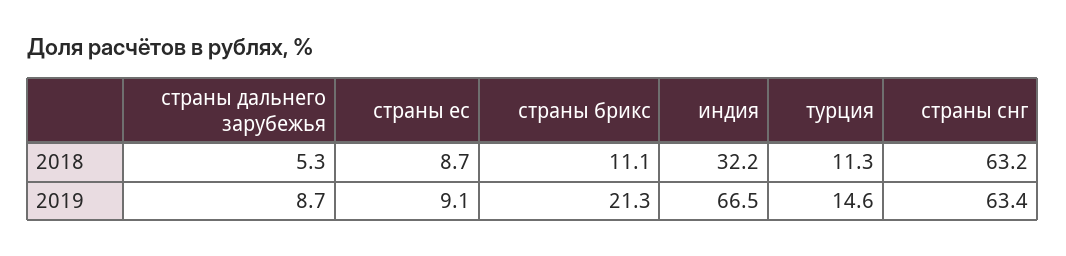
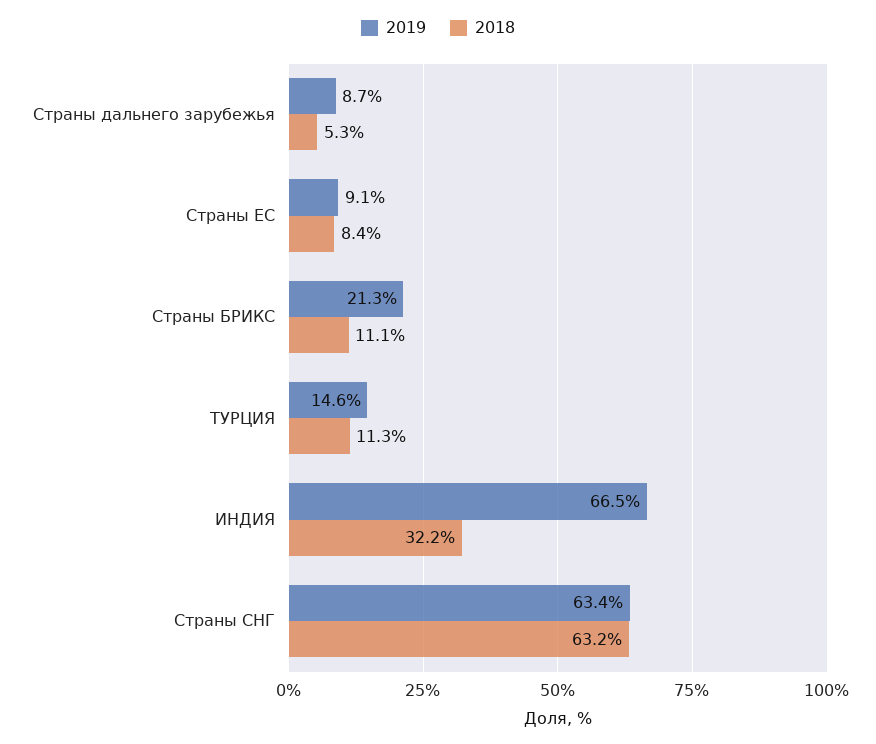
  {
    "2018": {
      "страны дальнего зарубежья": 5.3,
-     "страны ес": 8.7,
+     "страны ес": 8.4,
      "страны брикс": 11.1,
      "индия": 32.2,
      "турция": 11.3,
      "страны снг": 63.2
    },
    "2019": {
      "страны дальнего зарубежья": 8.7,
      "страны ес": 9.1,
      "страны брикс": 21.3,
      "индия": 66.5,
      "турция": 14.6,
      "страны снг": 63.4
    }
  }

